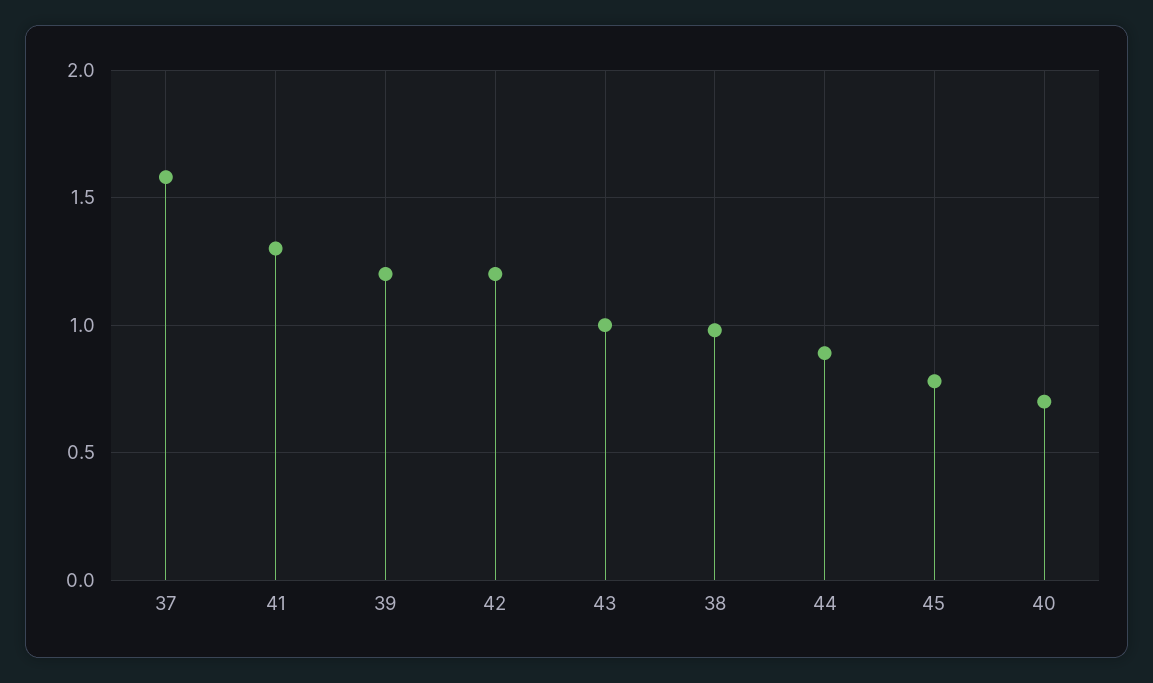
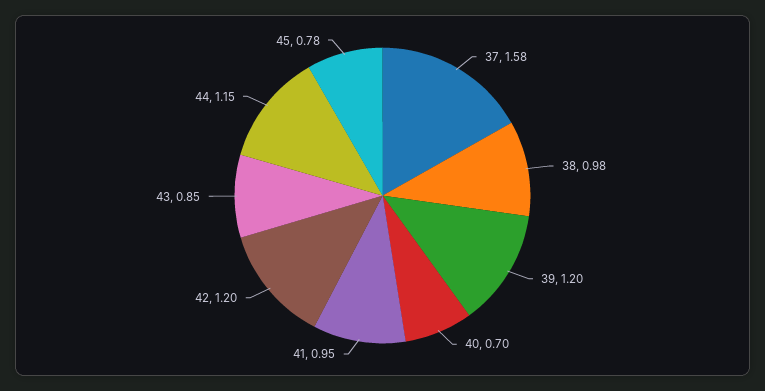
  {
    "37": 1.58,
-   "41": 1.3,
+   "41": 0.95,
    "39": 1.2,
    "42": 1.2,
-   "43": 1,
+   "43": 0.85,
    "38": 0.98,
-   "44": 0.9,
+   "44": 1.15,
    "45": 0.78,
    "40": 0.7
  }

